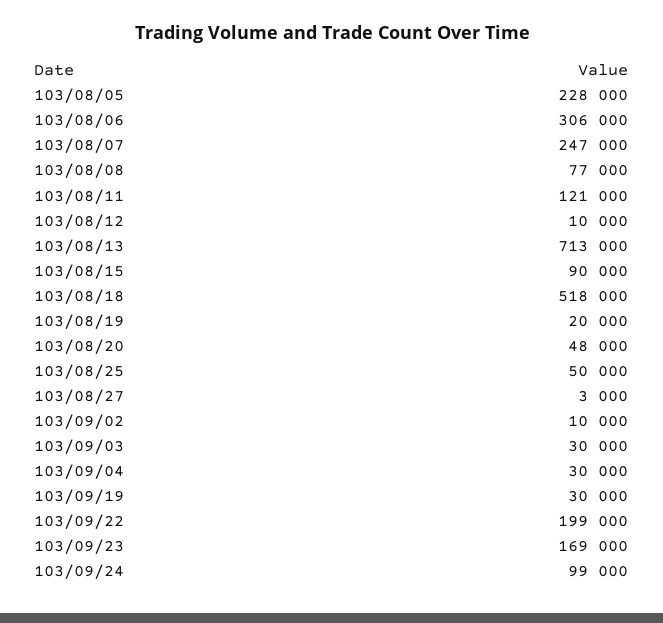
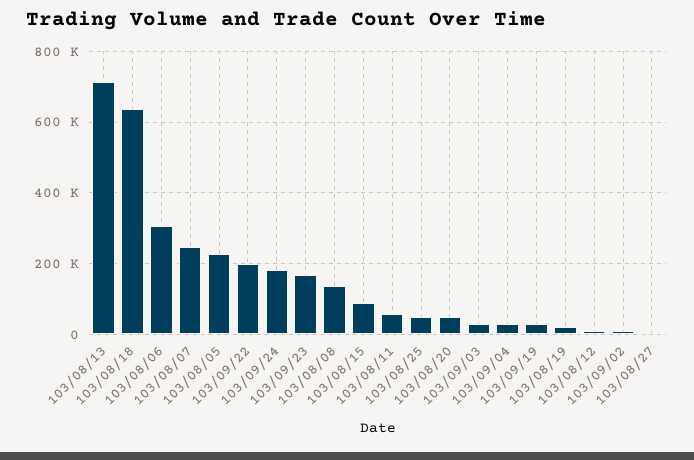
  {
    "103/08/05": 228000,
    "103/08/06": 306000,
    "103/08/07": 247000,
-   "103/08/08": 77000,
+   "103/08/08": 140000,
-   "103/08/11": 121000,
+   "103/08/11": 60000,
    "103/08/12": 10000,
    "103/08/13": 713000,
    "103/08/15": 90000,
-   "103/08/18": 518000,
+   "103/08/18": 640000,
    "103/08/19": 20000,
    "103/08/20": 48000,
    "103/08/25": 50000,
    "103/08/27": 3000,
    "103/09/02": 10000,
    "103/09/03": 30000,
    "103/09/04": 30000,
    "103/09/19": 30000,
    "103/09/22": 199000,
    "103/09/23": 169000,
-   "103/09/24": 99000
+   "103/09/24": 180000
  }

